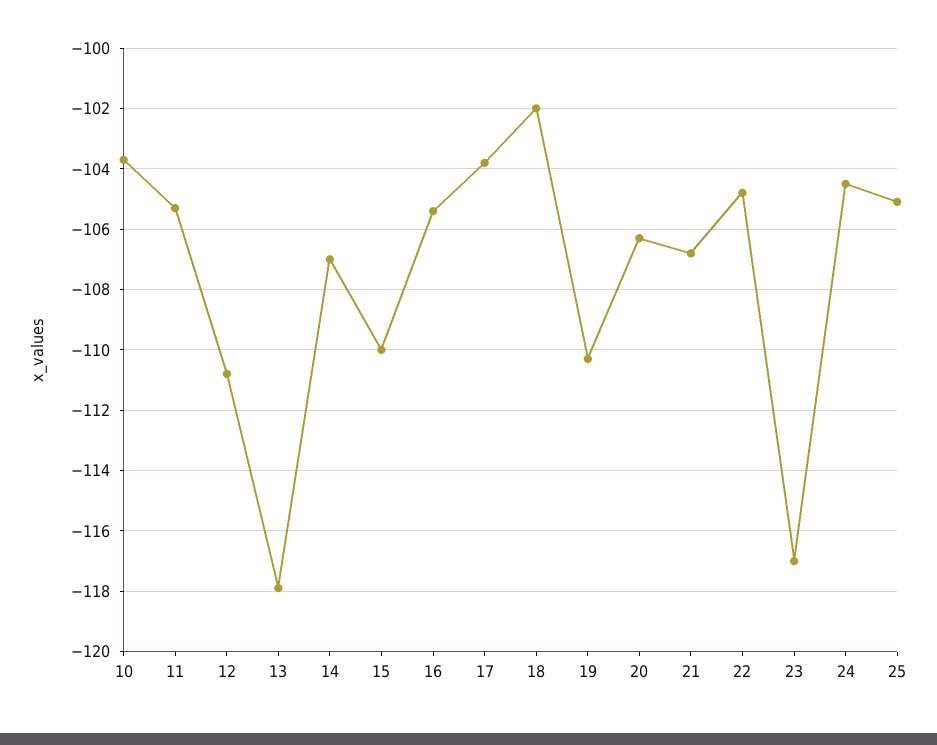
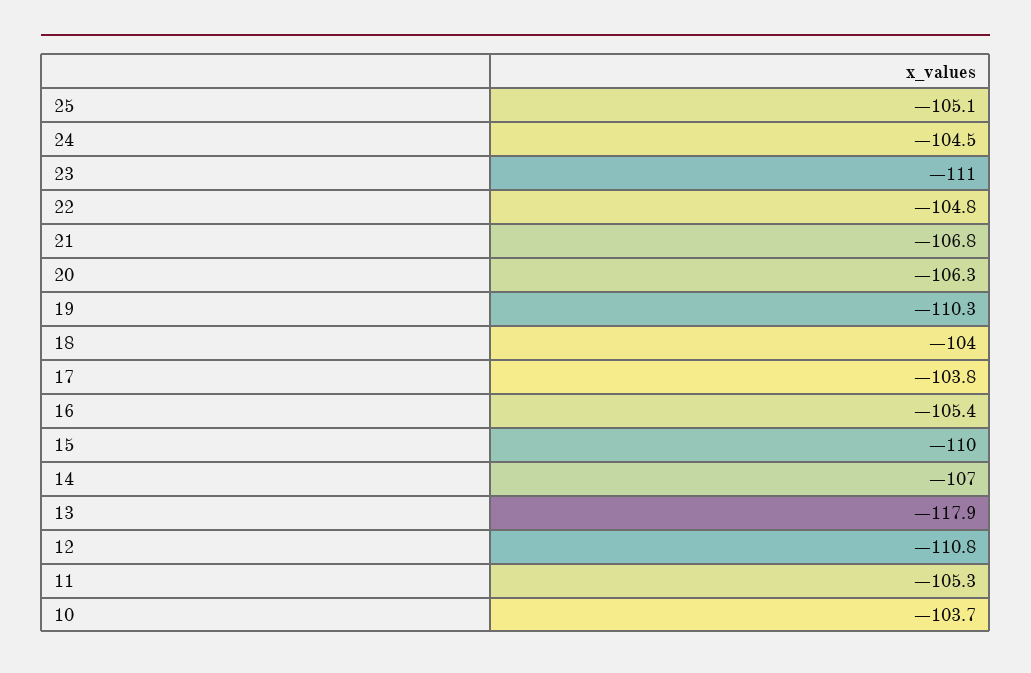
  {
    "10": -103.7,
    "11": -105.3,
    "12": -110.8,
    "13": -117.9,
    "14": -107,
    "15": -110,
    "16": -105.4,
    "17": -103.8,
-   "18": -102,
+   "18": -104,
    "19": -110.3,
    "20": -106.3,
    "21": -106.8,
    "22": -104.8,
-   "23": -117,
+   "23": -111,
    "24": -104.5,
    "25": -105.1
  }

